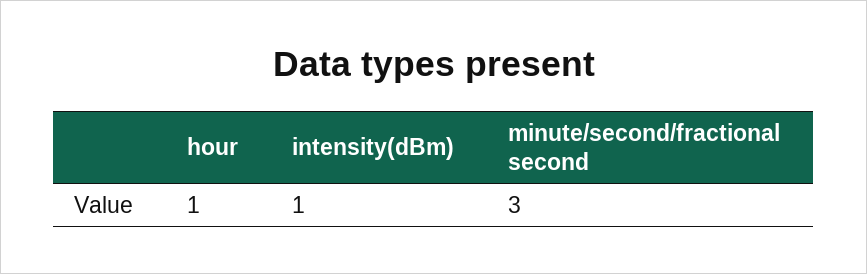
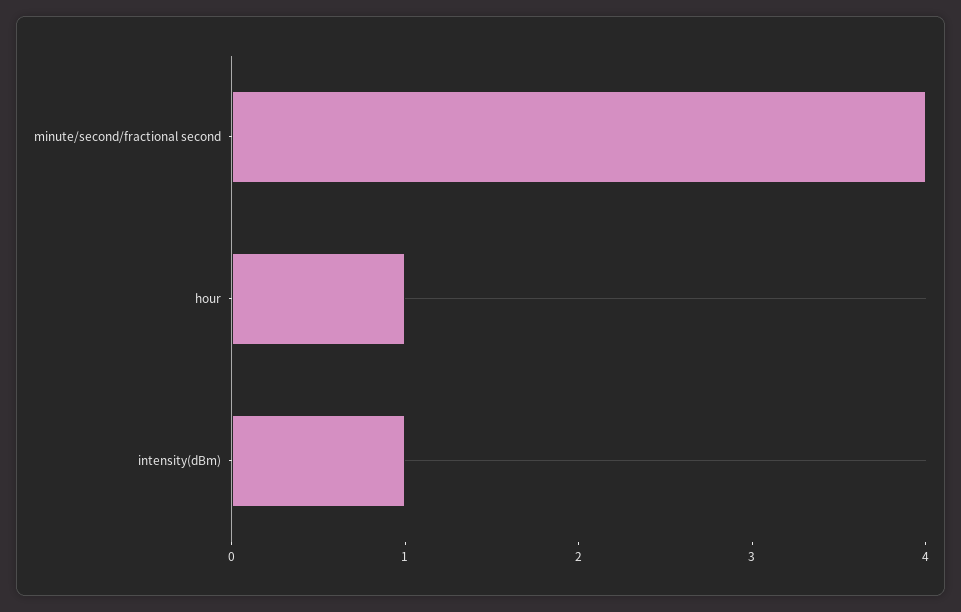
  {
    "hour": 1,
    "intensity(dBm)": 1,
-   "minute/second/fractional second": 3
+   "minute/second/fractional second": 4
  }

